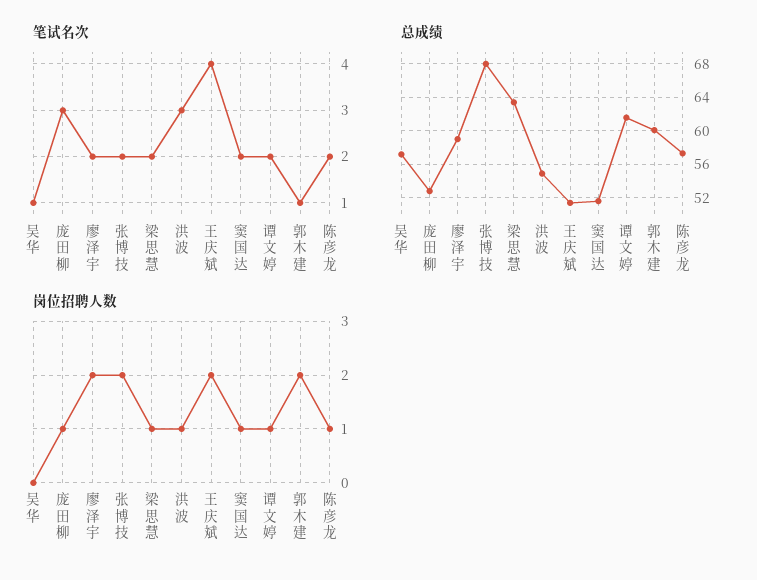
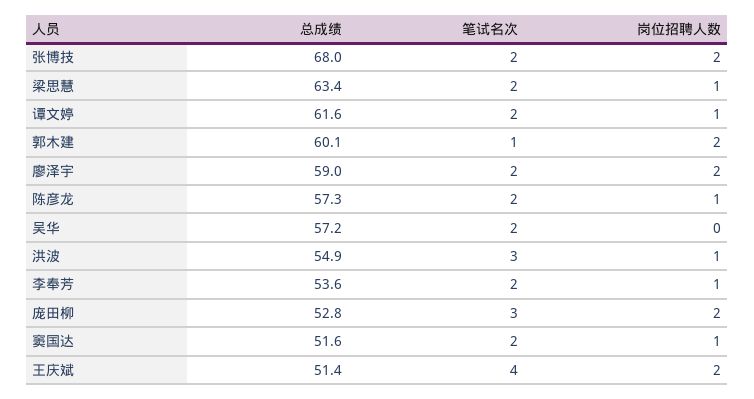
  {
    "笔试名次": {
-     "吴华": 1,
+     "吴华": 2,
      "庞田柳": 3,
      "廖泽宇": 2,
      "张博技": 2,
      "梁思慧": 2,
      "洪波": 3,
      "王庆斌": 4,
      "窦国达": 2,
      "谭文婷": 2,
      "郭木建": 1,
-     "陈彦龙": 2
+     "陈彦龙": 2,
+     "李奉芳": 2
    },
    "总成绩": {
      "吴华": 57.2,
      "庞田柳": 52.8,
      "廖泽宇": 59,
      "张博技": 68,
      "梁思慧": 63.4,
      "洪波": 54.9,
      "王庆斌": 51.4,
      "窦国达": 51.6,
      "谭文婷": 61.6,
      "郭木建": 60.1,
-     "陈彦龙": 57.3
+     "陈彦龙": 57.3,
+     "李奉芳": 53.6
    },
    "岗位招聘人数": {
      "吴华": 0,
-     "庞田柳": 1,
+     "庞田柳": 2,
      "廖泽宇": 2,
      "张博技": 2,
      "梁思慧": 1,
      "洪波": 1,
      "王庆斌": 2,
      "窦国达": 1,
      "谭文婷": 1,
      "郭木建": 2,
-     "陈彦龙": 1
+     "陈彦龙": 1,
+     "李奉芳": 1
    }
  }

